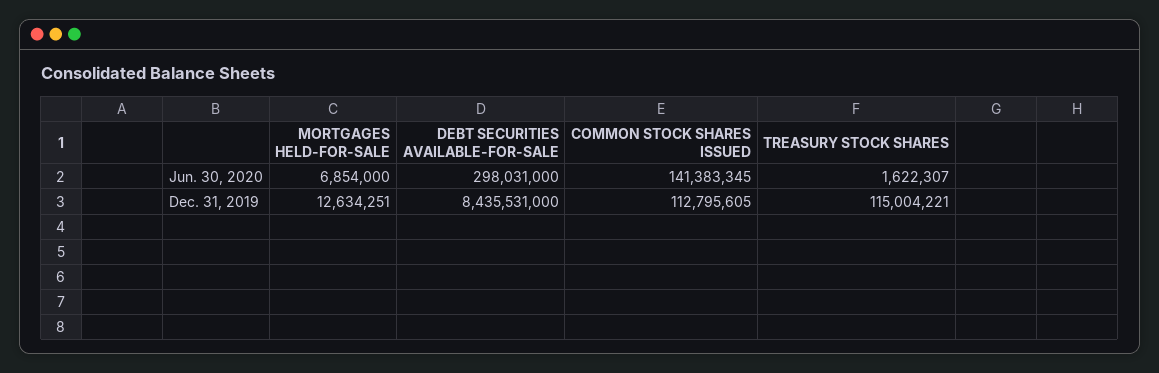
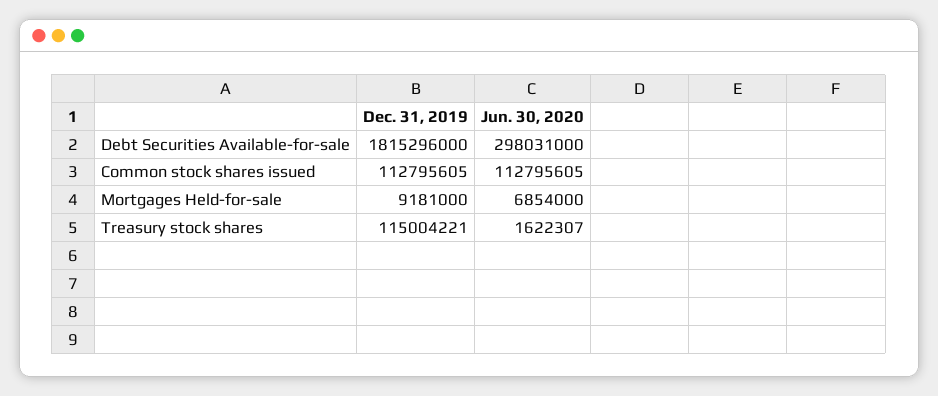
  {
    "MORTGAGES HELD-FOR-SALE": {
      "Jun. 30, 2020": 6854000,
-     "Dec. 31, 2019": 12634251
+     "Dec. 31, 2019": 9181000
    },
    "DEBT SECURITIES AVAILABLE-FOR-SALE": {
      "Jun. 30, 2020": 298031000,
-     "Dec. 31, 2019": 8435531000
+     "Dec. 31, 2019": 1815296000
    },
    "COMMON STOCK SHARES ISSUED": {
-     "Jun. 30, 2020": 141383345,
+     "Jun. 30, 2020": 112795605,
      "Dec. 31, 2019": 112795605
    },
    "TREASURY STOCK SHARES": {
      "Jun. 30, 2020": 1622307,
      "Dec. 31, 2019": 115004221
    }
  }

